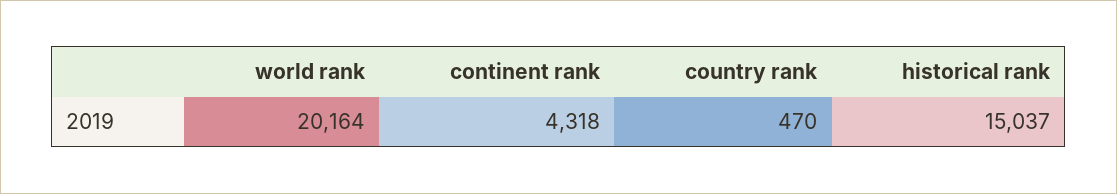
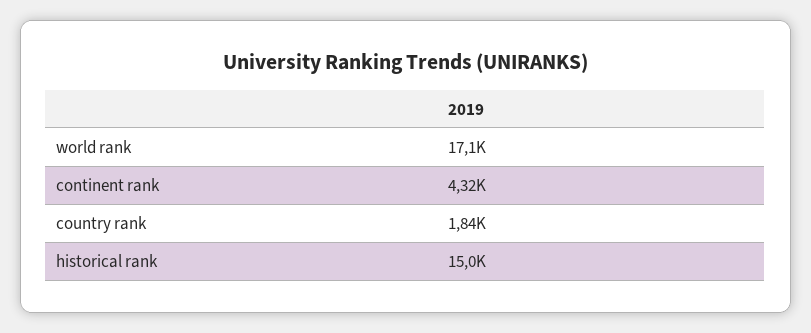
  {
-   "world rank": 20164,
+   "world rank": 17100,
    "continent rank": 4318,
-   "country rank": 470,
+   "country rank": 1840,
    "historical rank": 15037
  }

